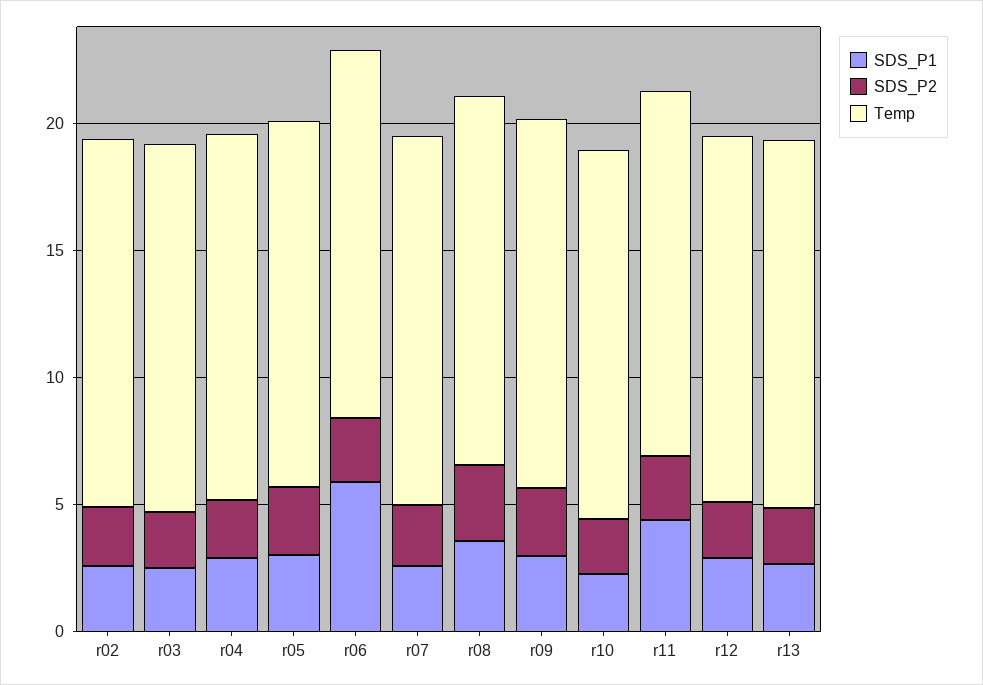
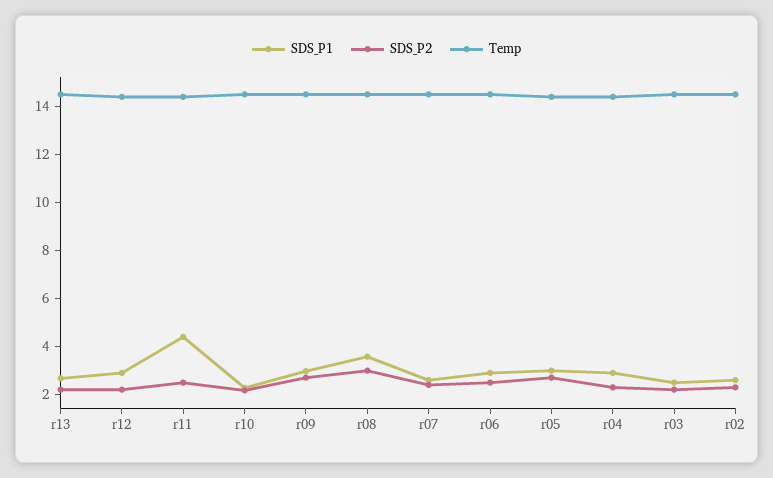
  {
    "SDS_P1": {
      "r02": 2.5,
      "r03": 2.5,
      "r04": 3,
      "r05": 3,
-     "r06": 6,
+     "r06": 3,
      "r07": 2.5,
      "r08": 3.5,
      "r09": 3,
      "r10": 2.5,
      "r11": 4.5,
      "r12": 3,
      "r13": 2.5
    },
    "SDS_P2": {
      "r02": 2.5,
      "r03": 2,
      "r04": 2.5,
      "r05": 2.5,
      "r06": 2.5,
      "r07": 2.5,
      "r08": 3,
      "r09": 2.5,
      "r10": 2,
      "r11": 2.5,
      "r12": 2,
      "r13": 2
    },
    "Temp": {
      "r02": 14.5,
      "r03": 14.5,
      "r04": 14.5,
      "r05": 14.5,
      "r06": 14.5,
      "r07": 14.5,
      "r08": 14.5,
      "r09": 14.5,
      "r10": 14.5,
      "r11": 14.5,
      "r12": 14.5,
      "r13": 14.5
    }
  }

